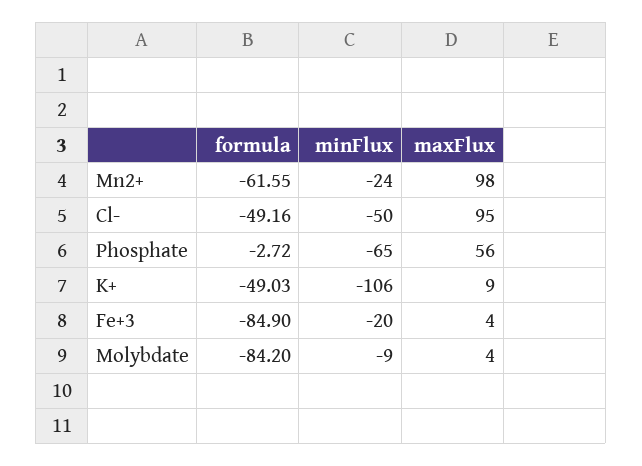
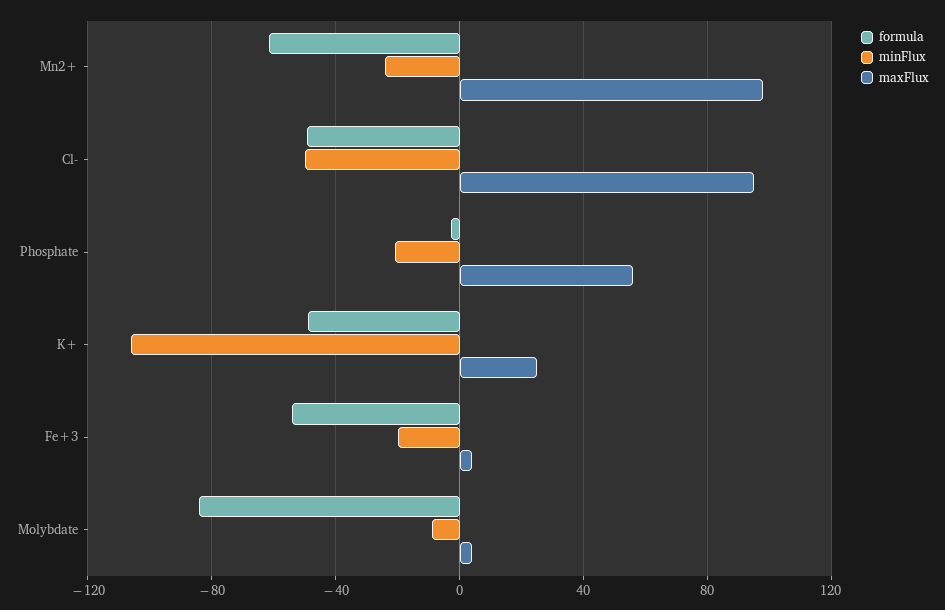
  {
    "formula": {
      "Mn2+": -61.55,
      "Cl-": -49.16,
      "Phosphate": -2.72,
      "K+": -49.03,
-     "Fe+3": -84.9,
+     "Fe+3": -55,
      "Molybdate": -84.2
    },
    "minFlux": {
      "Mn2+": -24,
      "Cl-": -50,
-     "Phosphate": -65,
+     "Phosphate": -20,
      "K+": -106,
      "Fe+3": -20,
      "Molybdate": -9
    },
    "maxFlux": {
      "Mn2+": 98,
      "Cl-": 95,
      "Phosphate": 56,
-     "K+": 9,
+     "K+": 25,
      "Fe+3": 4,
      "Molybdate": 4
    }
  }

